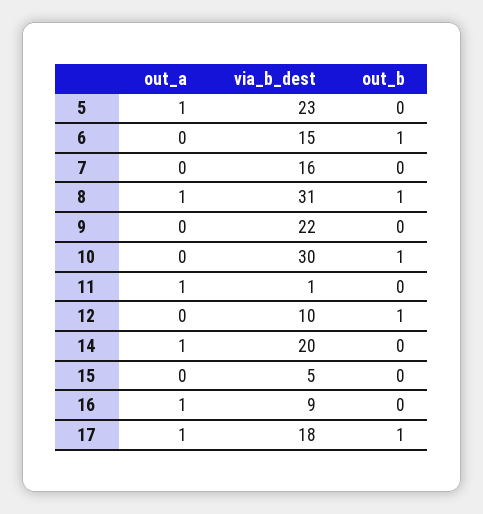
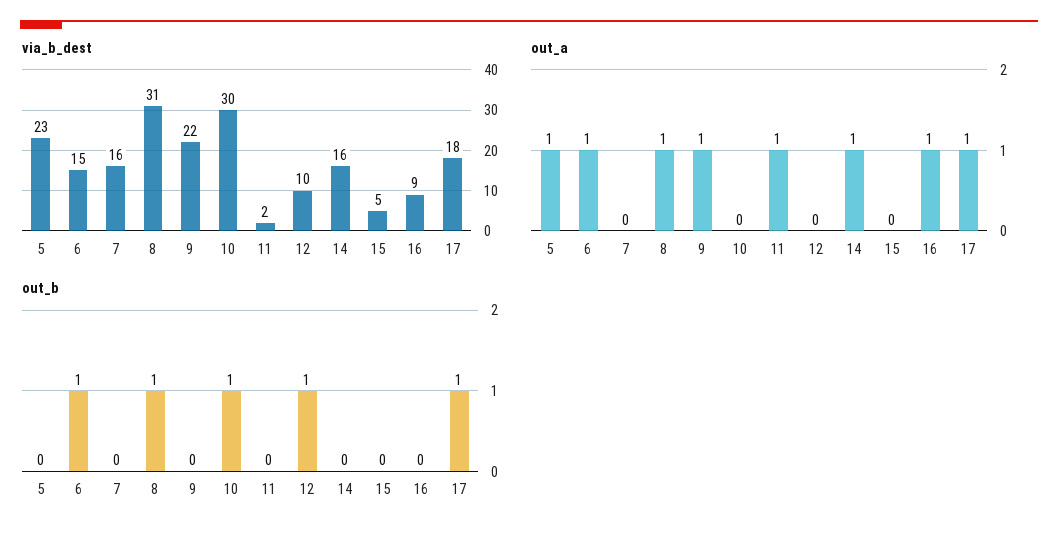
  {
    "out_a": {
      "5": 1,
-     "6": 0,
+     "6": 1,
      "7": 0,
      "8": 1,
-     "9": 0,
+     "9": 1,
      "10": 0,
      "11": 1,
      "12": 0,
      "14": 1,
      "15": 0,
      "16": 1,
      "17": 1
    },
    "via_b_dest": {
      "5": 23,
      "6": 15,
      "7": 16,
      "8": 31,
      "9": 22,
      "10": 30,
-     "11": 1,
+     "11": 2,
      "12": 10,
-     "14": 20,
+     "14": 16,
      "15": 5,
      "16": 9,
      "17": 18
    },
    "out_b": {
      "5": 0,
      "6": 1,
      "7": 0,
      "8": 1,
      "9": 0,
      "10": 1,
      "11": 0,
      "12": 1,
      "14": 0,
      "15": 0,
      "16": 0,
      "17": 1
    }
  }

